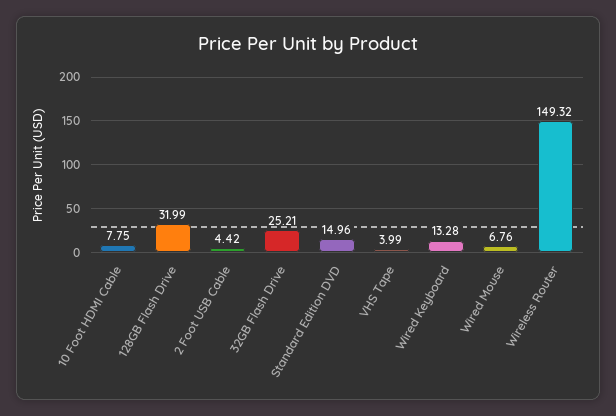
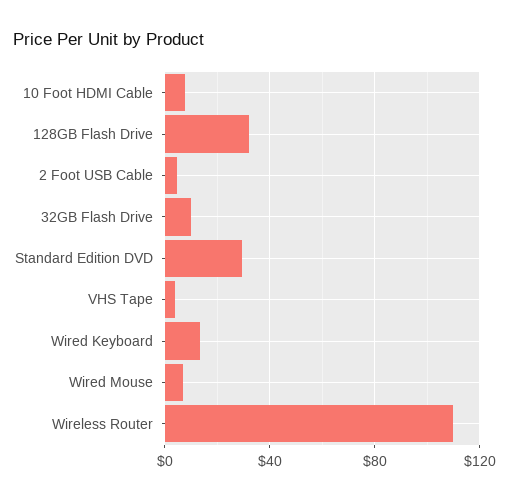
  {
    "10 Foot HDMI Cable": 7.75,
    "128GB Flash Drive": 31.99,
    "2 Foot USB Cable": 4.42,
-   "32GB Flash Drive": 25.21,
+   "32GB Flash Drive": 10,
-   "Standard Edition DVD": 14.96,
+   "Standard Edition DVD": 30,
    "VHS Tape": 3.99,
    "Wired Keyboard": 13.28,
    "Wired Mouse": 6.76,
-   "Wireless Router": 149.32
+   "Wireless Router": 110
  }

